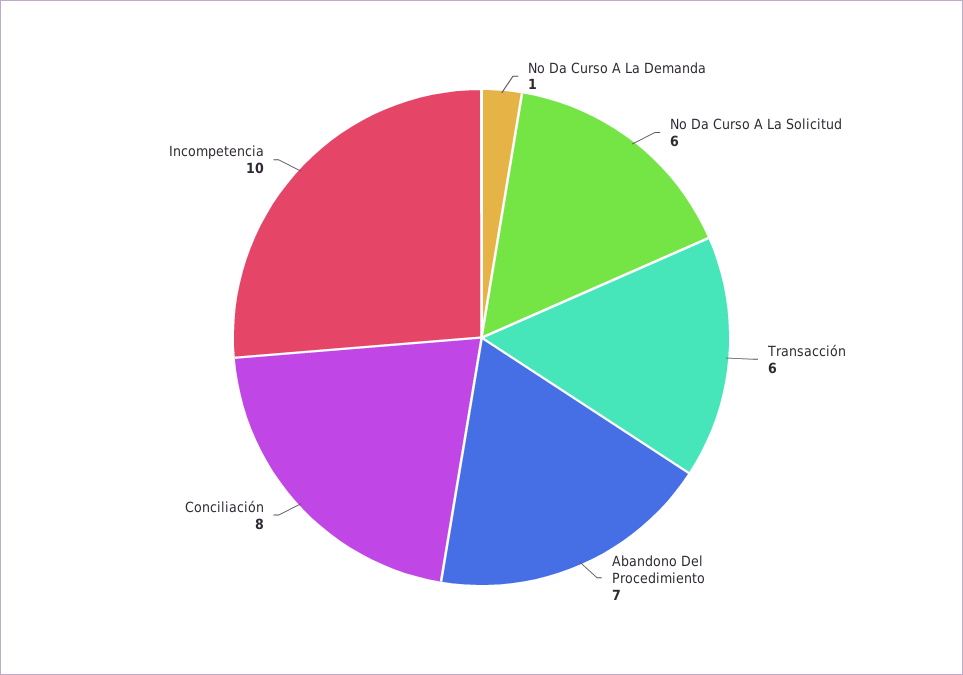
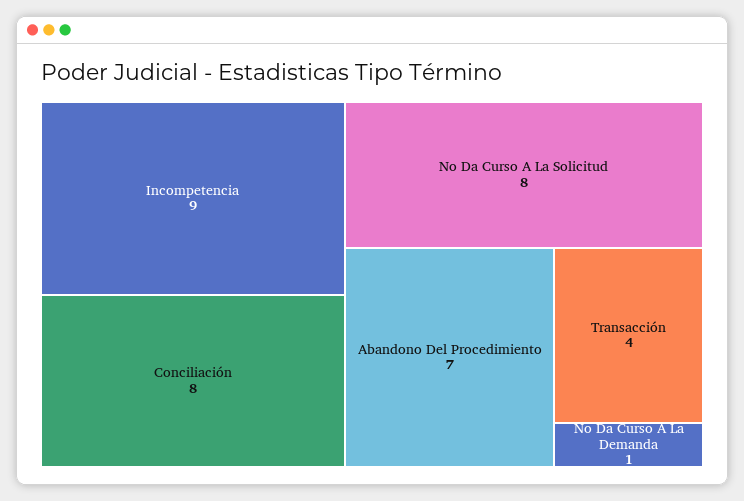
  {
    "No Da Curso A La Demanda": 1,
-   "No Da Curso A La Solicitud": 6,
+   "No Da Curso A La Solicitud": 8,
-   "Transacción": 6,
+   "Transacción": 4,
    "Abandono Del Procedimiento": 7,
    "Conciliación": 8,
-   "Incompetencia": 10
+   "Incompetencia": 9
  }

